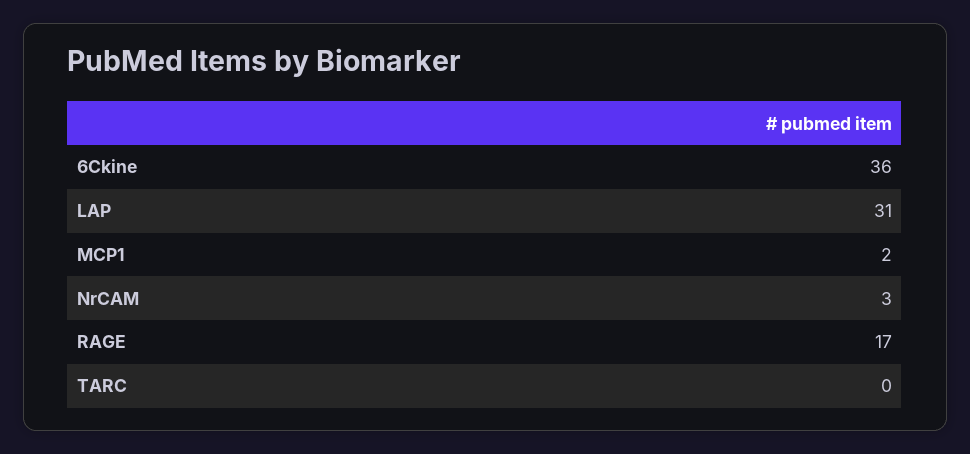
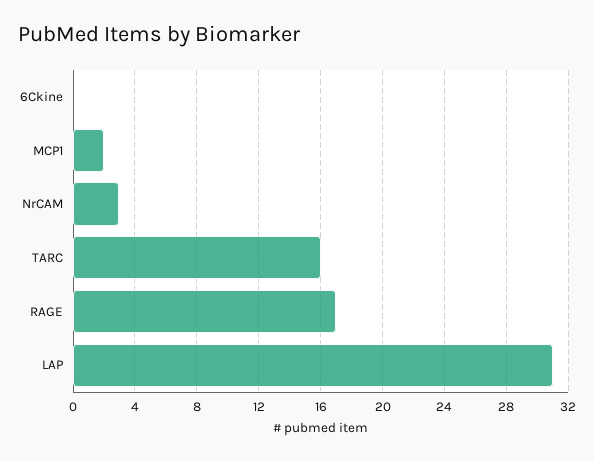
  {
-   "6Ckine": 36,
+   "6Ckine": 0,
    "LAP": 31,
    "MCP1": 2,
    "NrCAM": 3,
    "RAGE": 17,
-   "TARC": 0
+   "TARC": 16
  }

